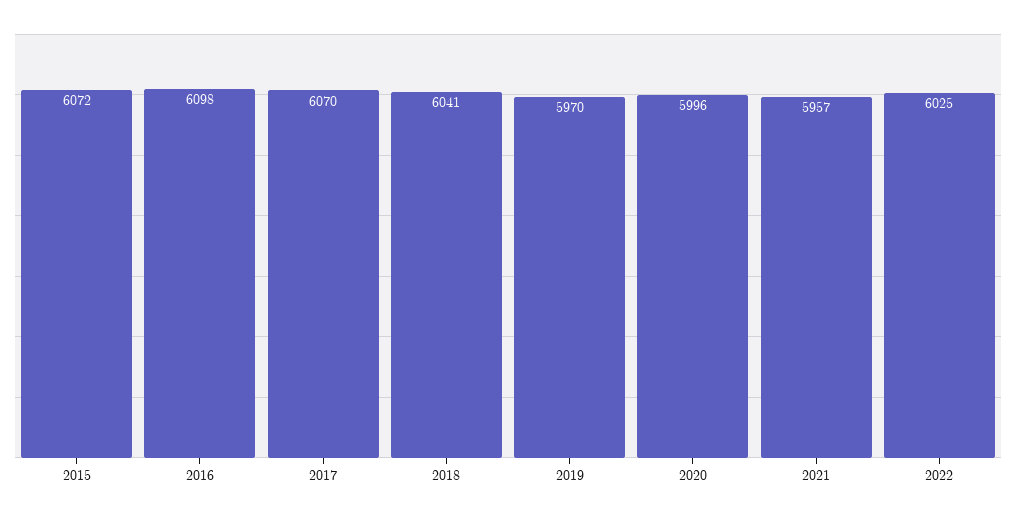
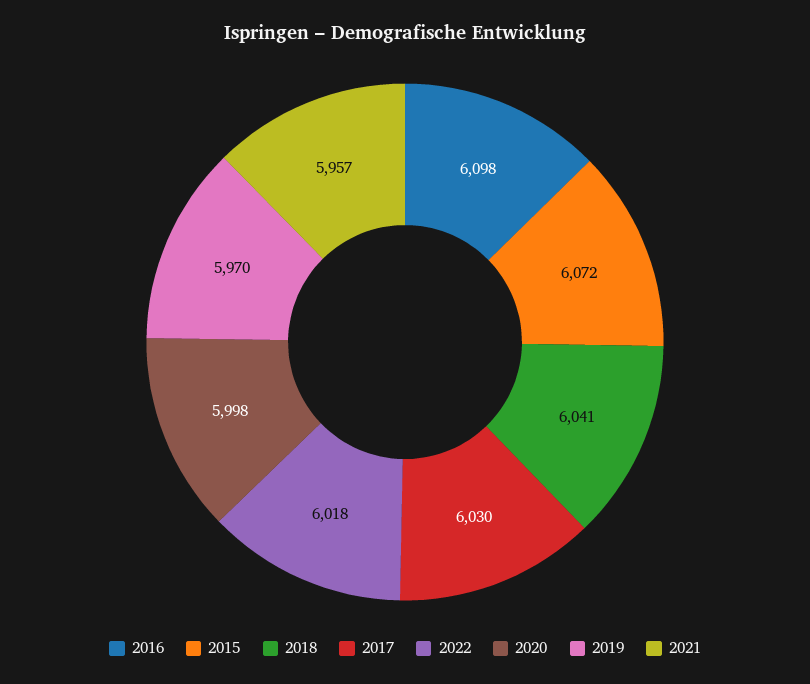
  {
    "2015": 6072,
    "2016": 6098,
-   "2017": 6070,
+   "2017": 6030,
    "2018": 6041,
    "2019": 5970,
-   "2020": 5996,
+   "2020": 5998,
    "2021": 5957,
-   "2022": 6025
+   "2022": 6018
  }

